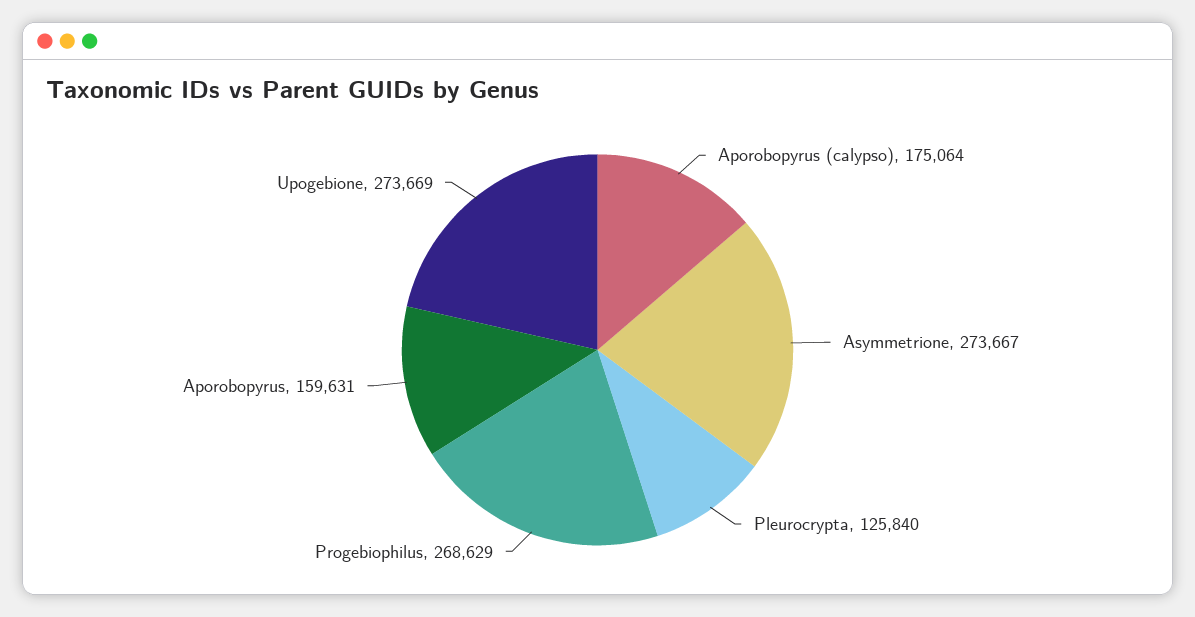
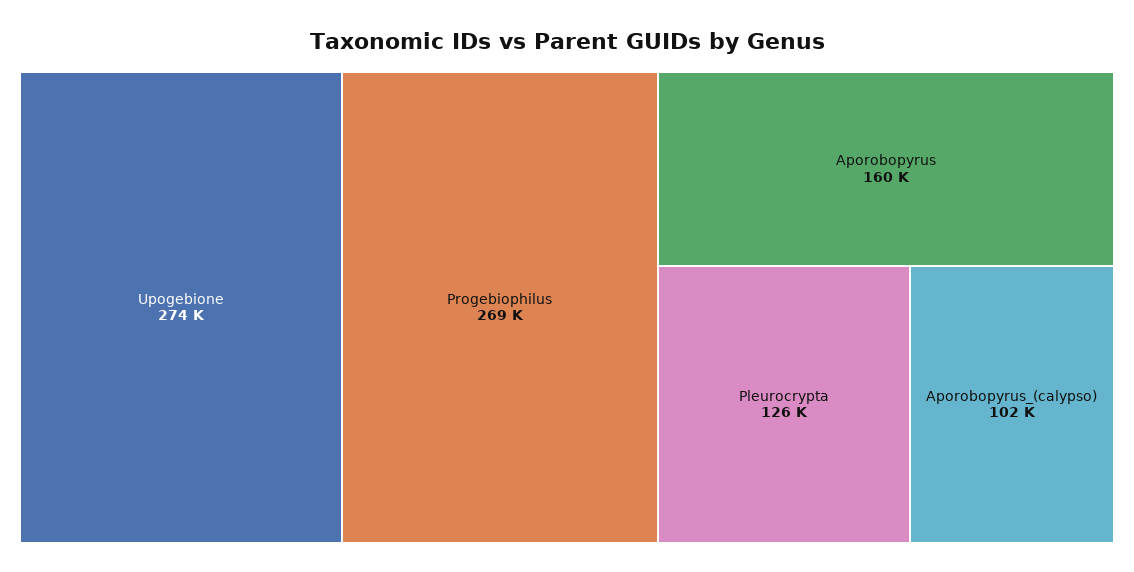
  {
-   "Aporobopyrus (calypso)": 175064,
+   "Aporobopyrus (calypso)": 102000,
-   "Asymmetrione": 273667,
    "Pleurocrypta": 125840,
    "Progebiophilus": 268629,
    "Aporobopyrus": 159631,
    "Upogebione": 273669
  }

